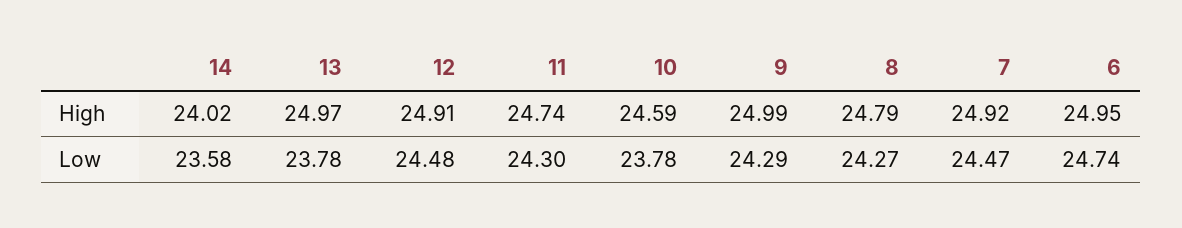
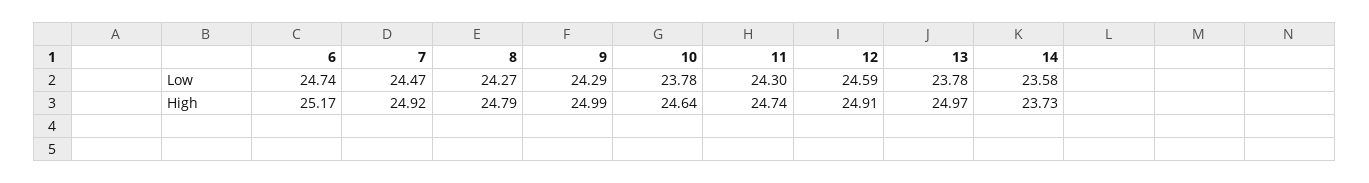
  {
    "14": {
-     "High": 24.02,
+     "High": 23.73,
      "Low": 23.58
    },
    "13": {
      "High": 24.97,
      "Low": 23.78
    },
    "12": {
      "High": 24.91,
-     "Low": 24.48
+     "Low": 24.59
    },
    "11": {
      "High": 24.74,
      "Low": 24.3
    },
    "10": {
-     "High": 24.59,
+     "High": 24.64,
      "Low": 23.78
    },
    "9": {
      "High": 24.99,
      "Low": 24.29
    },
    "8": {
      "High": 24.79,
      "Low": 24.27
    },
    "7": {
      "High": 24.92,
      "Low": 24.47
    },
    "6": {
-     "High": 24.95,
+     "High": 25.17,
      "Low": 24.74
    }
  }

